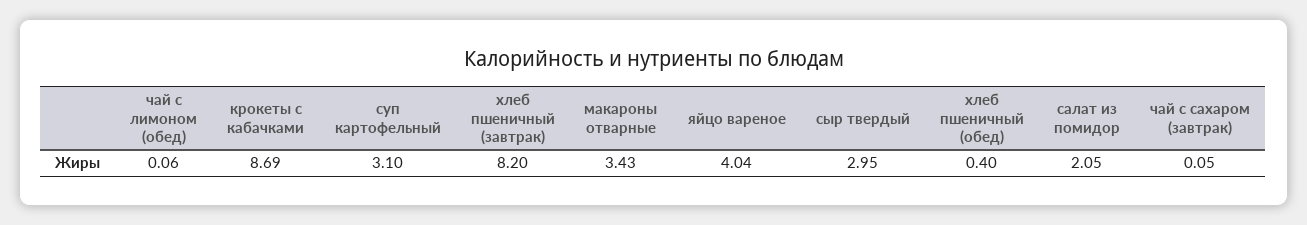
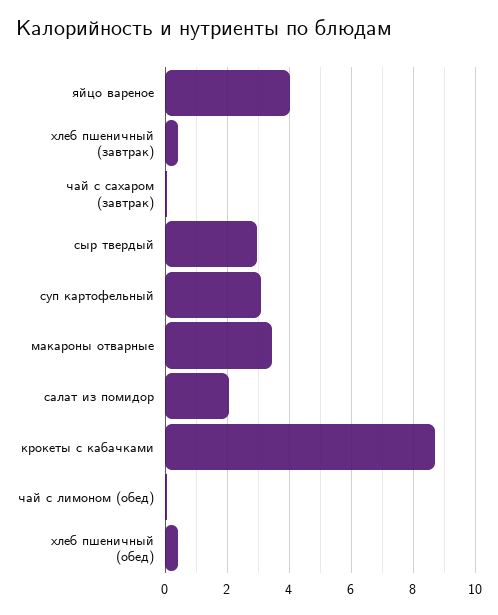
  {
    "чай с лимоном (обед)": 0.06,
    "крокеты с кабачками": 8.69,
    "суп картофельный": 3.1,
-   "хлеб пшеничный (завтрак)": 8.2,
+   "хлеб пшеничный (завтрак)": 0.4,
    "макароны отварные": 3.43,
    "яйцо вареное": 4.04,
    "сыр твердый": 2.95,
    "хлеб пшеничный (обед)": 0.4,
    "салат из помидор": 2.05,
    "чай с сахаром (завтрак)": 0.05
  }

